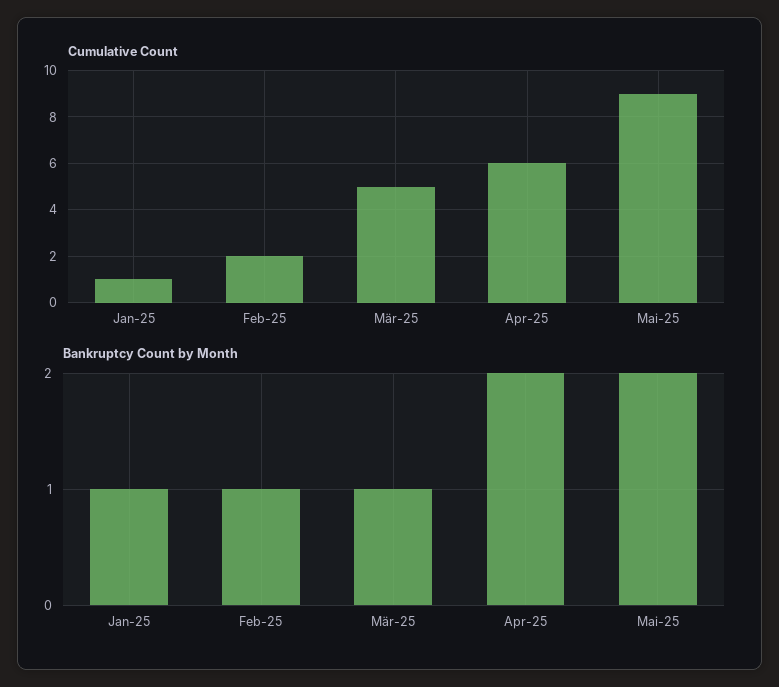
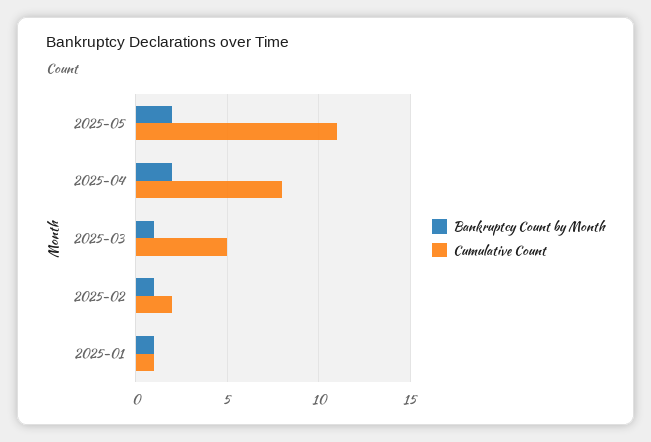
  {
    "Cumulative Count": {
      "Jan-25": 1,
      "Feb-25": 2,
      "Mär-25": 5,
-     "Apr-25": 6,
+     "Apr-25": 8,
-     "Mai-25": 9
+     "Mai-25": 11
    },
    "Bankruptcy Count by Month": {
      "Jan-25": 1,
      "Feb-25": 1,
      "Mär-25": 1,
      "Apr-25": 2,
      "Mai-25": 2
    }
  }

